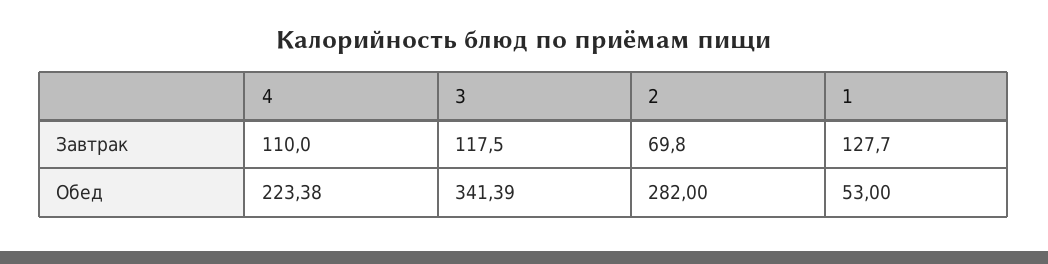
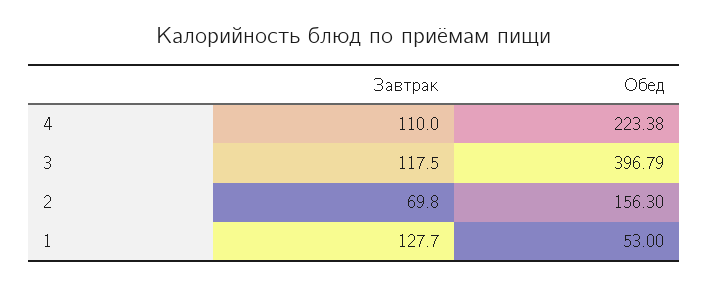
  {
    "4": {
      "Завтрак": 110,
      "Обед": 223.38
    },
    "3": {
      "Завтрак": 117.5,
-     "Обед": 341.39
+     "Обед": 396.79
    },
    "2": {
      "Завтрак": 69.8,
-     "Обед": 282
+     "Обед": 156.3
    },
    "1": {
      "Завтрак": 127.7,
      "Обед": 53
    }
  }

